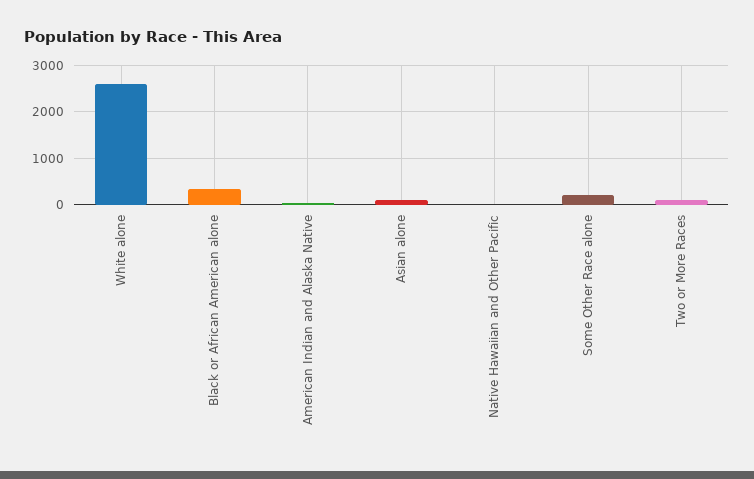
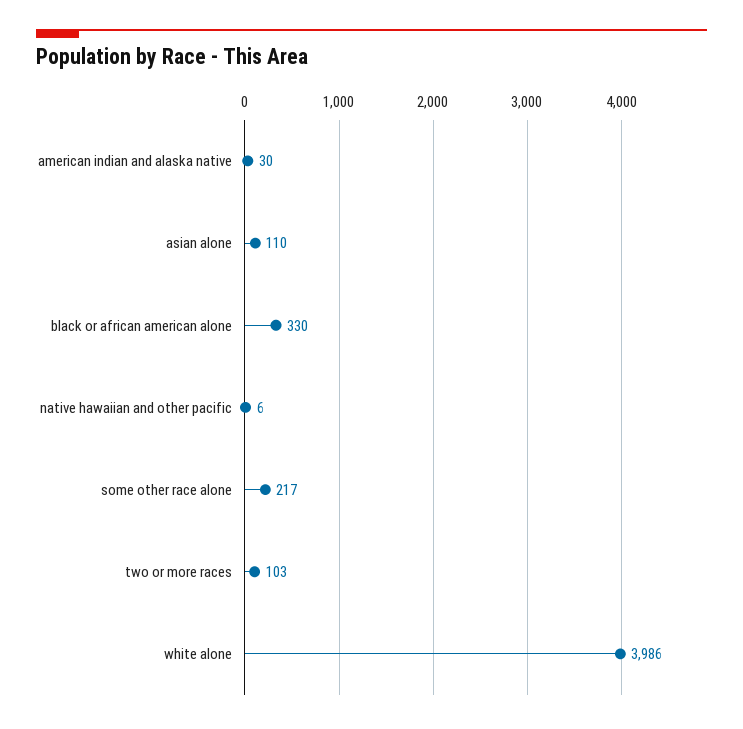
  {
-   "White alone": 2600,
+   "White alone": 3986,
    "Black or African American alone": 330,
    "American Indian and Alaska Native": 30,
    "Asian alone": 110,
    "Native Hawaiian and Other Pacific": 6,
    "Some Other Race alone": 217,
    "Two or More Races": 103
  }

